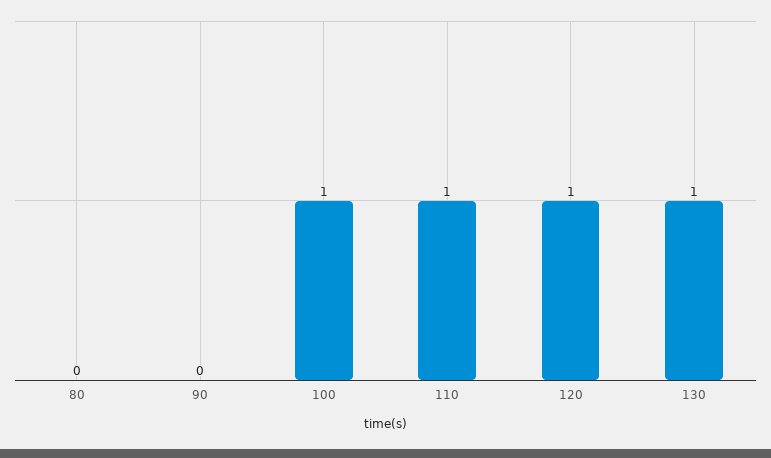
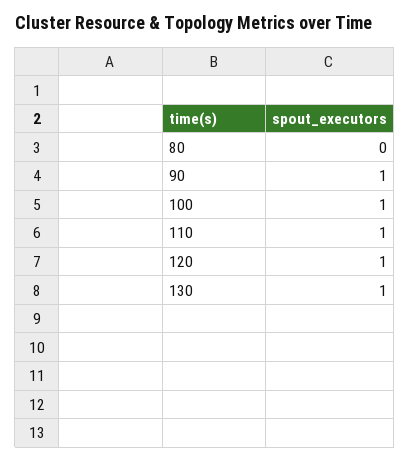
  {
    "80": 0,
-   "90": 0,
+   "90": 1,
    "100": 1,
    "110": 1,
    "120": 1,
    "130": 1
  }

